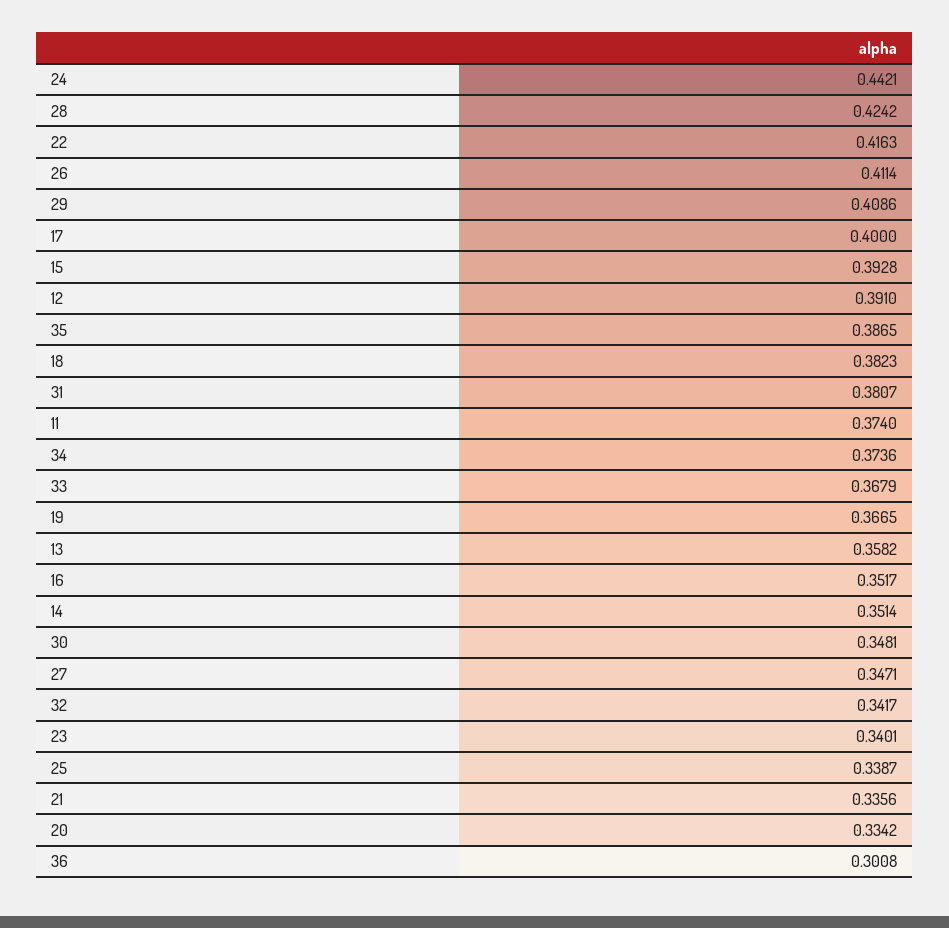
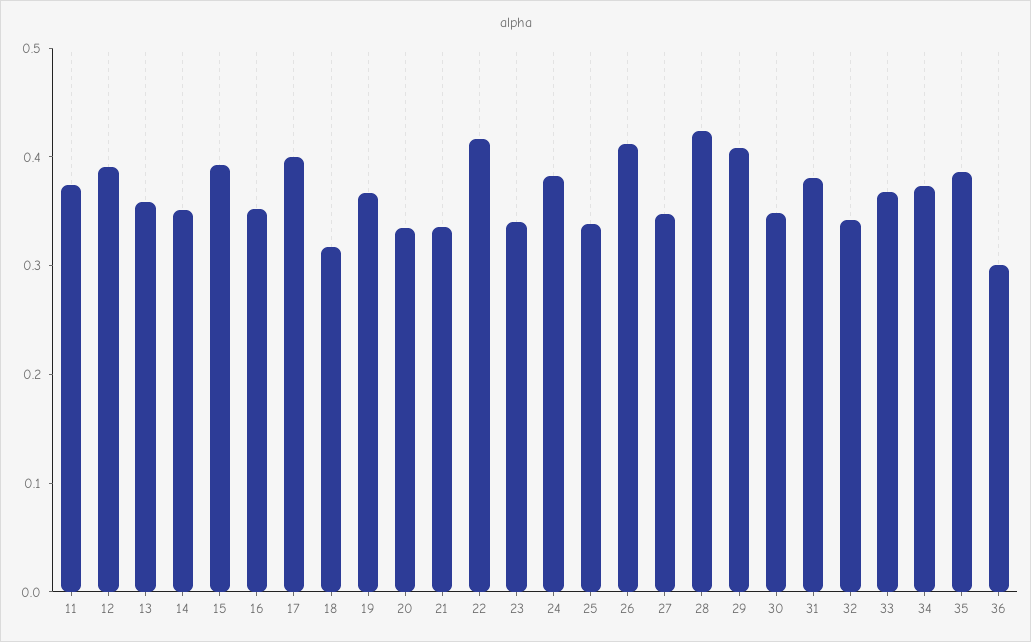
  {
-   "24": 0.4421,
+   "24": 0.38,
    "28": 0.4242,
    "22": 0.4163,
    "26": 0.4114,
    "29": 0.4086,
    "17": 0.4,
    "15": 0.3928,
    "12": 0.391,
    "35": 0.3865,
-   "18": 0.3823,
+   "18": 0.32,
    "31": 0.3807,
    "11": 0.374,
    "34": 0.3736,
    "33": 0.3679,
    "19": 0.3665,
    "13": 0.3582,
    "16": 0.3517,
    "14": 0.3514,
    "30": 0.3481,
    "27": 0.3471,
    "32": 0.3417,
    "23": 0.3401,
    "25": 0.3387,
    "21": 0.3356,
    "20": 0.3342,
    "36": 0.3008
  }

